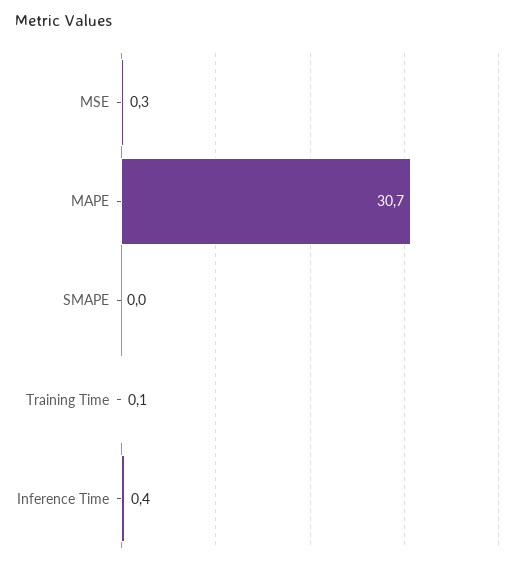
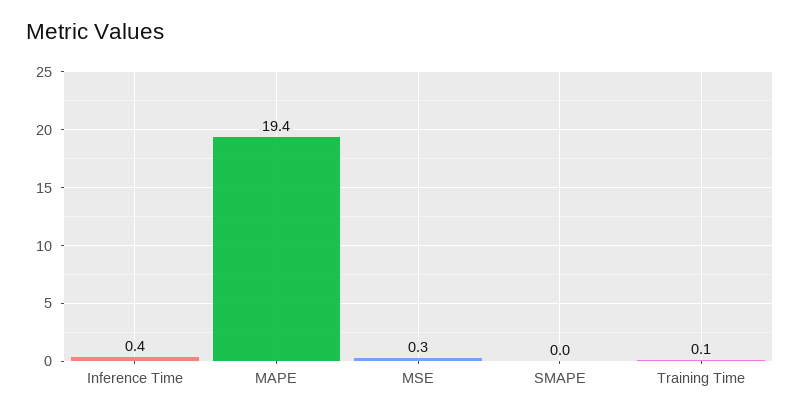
  {
    "MSE": 0.3,
-   "MAPE": 30.7,
+   "MAPE": 19.4,
    "SMAPE": 0,
    "Training Time": 0.1,
    "Inference Time": 0.4
  }

